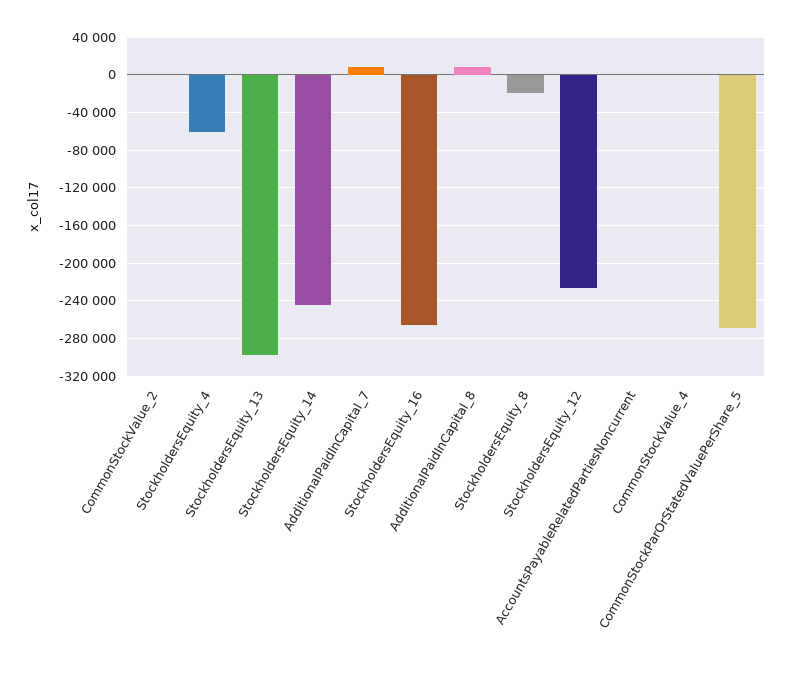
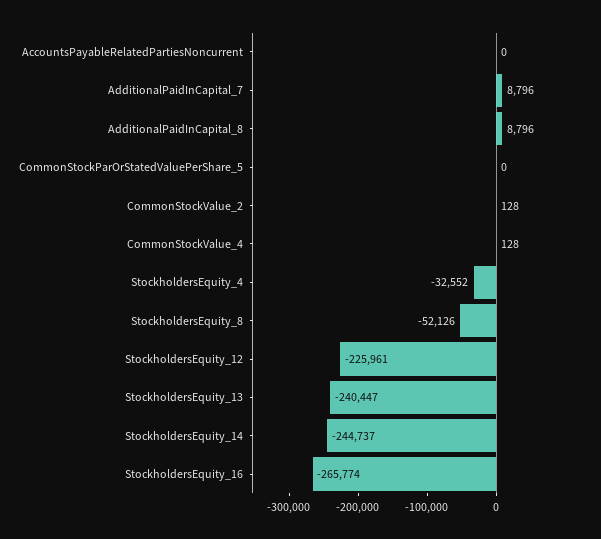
  {
    "CommonStockValue_2": 128,
-   "StockholdersEquity_4": -60000,
+   "StockholdersEquity_4": -32552,
-   "StockholdersEquity_13": -300000,
+   "StockholdersEquity_13": -240447,
    "StockholdersEquity_14": -244737,
    "AdditionalPaidInCapital_7": 8796,
    "StockholdersEquity_16": -265774,
    "AdditionalPaidInCapital_8": 8796,
-   "StockholdersEquity_8": -20000,
+   "StockholdersEquity_8": -52126,
    "StockholdersEquity_12": -225961,
    "AccountsPayableRelatedPartiesNoncurrent": 0,
    "CommonStockValue_4": 128,
-   "CommonStockParOrStatedValuePerShare_5": -270000
+   "CommonStockParOrStatedValuePerShare_5": 0
  }

